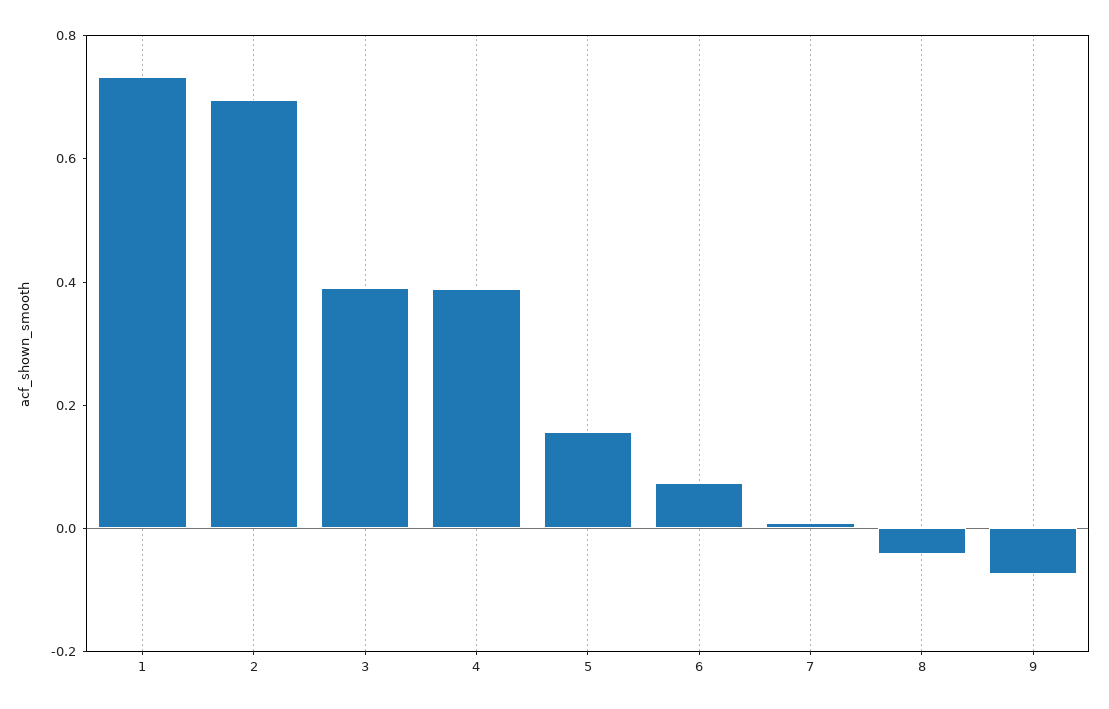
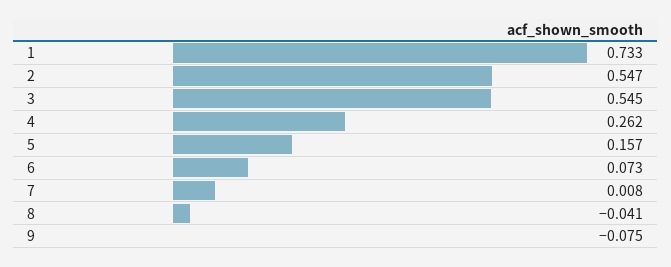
  {
    "1": 0.733,
-   "2": 0.7,
+   "2": 0.547,
-   "3": 0.4,
+   "3": 0.545,
-   "4": 0.4,
+   "4": 0.262,
    "5": 0.157,
    "6": 0.073,
    "7": 0.008,
    "8": -0.041,
    "9": -0.075
  }

